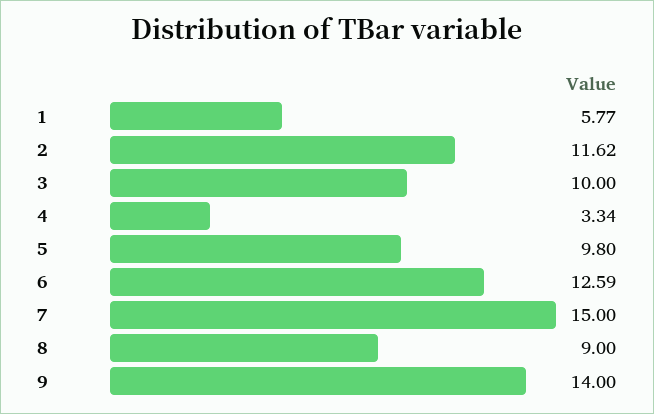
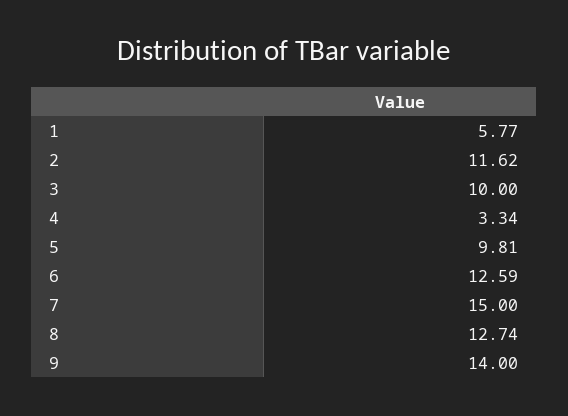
  {
    "1": 5.77,
    "2": 11.62,
    "3": 10,
    "4": 3.34,
-   "5": 9.8,
+   "5": 9.81,
    "6": 12.59,
    "7": 15,
-   "8": 9,
+   "8": 12.74,
    "9": 14
  }

